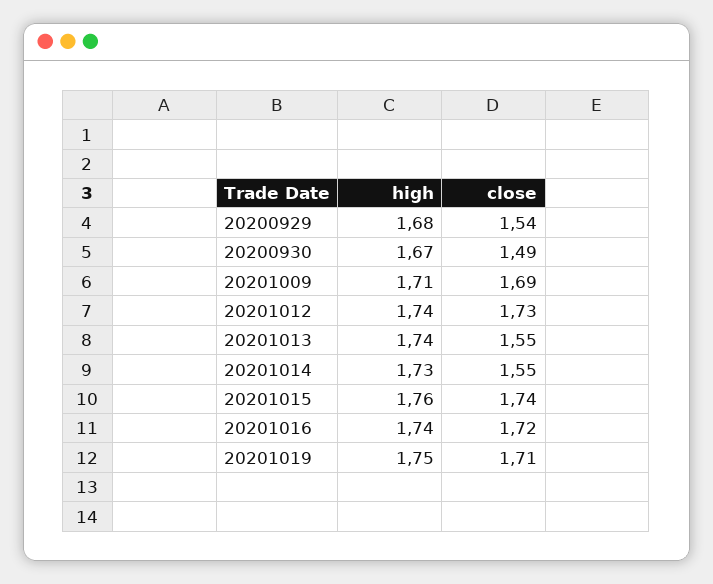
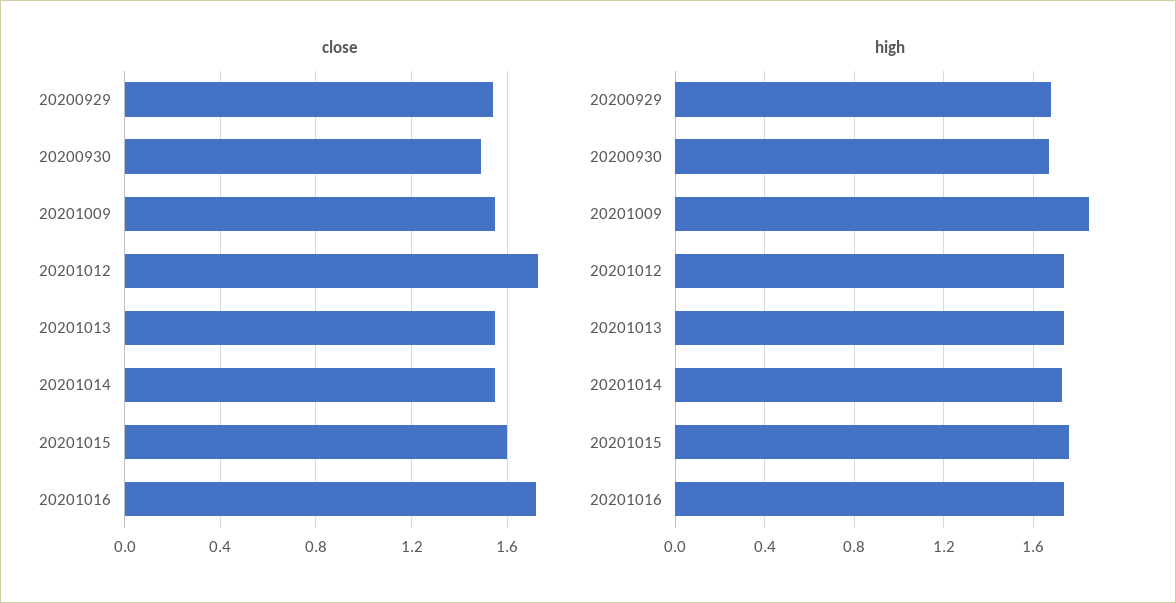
  {
    "high": {
      "20200929": 1.68,
      "20200930": 1.67,
-     "20201009": 1.71,
+     "20201009": 1.85,
      "20201012": 1.74,
      "20201013": 1.74,
      "20201014": 1.73,
      "20201015": 1.76,
-     "20201016": 1.74,
+     "20201016": 1.74
-     "20201019": 1.75
    },
    "close": {
      "20200929": 1.54,
      "20200930": 1.49,
-     "20201009": 1.69,
+     "20201009": 1.55,
      "20201012": 1.73,
      "20201013": 1.55,
      "20201014": 1.55,
-     "20201015": 1.74,
+     "20201015": 1.6,
-     "20201016": 1.72,
+     "20201016": 1.72
-     "20201019": 1.71
    }
  }

